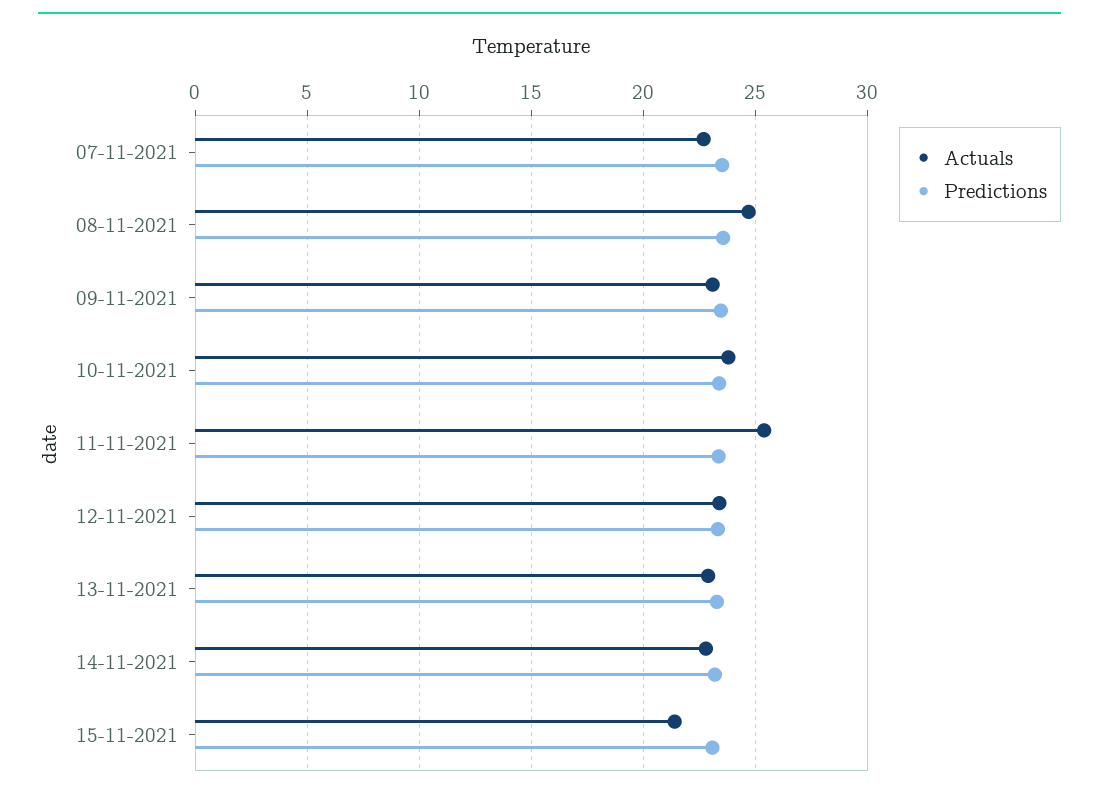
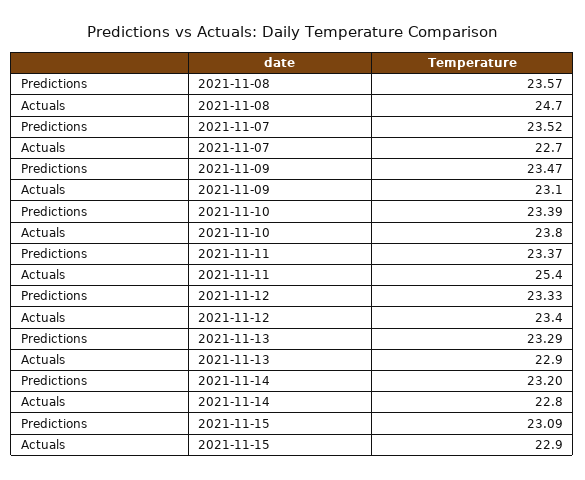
  {
    "Actuals": {
      "07-11-2021": 22.7,
      "08-11-2021": 24.7,
      "09-11-2021": 23.1,
      "10-11-2021": 23.8,
      "11-11-2021": 25.4,
      "12-11-2021": 23.4,
      "13-11-2021": 22.9,
      "14-11-2021": 22.8,
-     "15-11-2021": 21.5
+     "15-11-2021": 22.9
    },
    "Predictions": {
      "07-11-2021": 23.52,
      "08-11-2021": 23.57,
      "09-11-2021": 23.47,
      "10-11-2021": 23.39,
      "11-11-2021": 23.37,
      "12-11-2021": 23.33,
      "13-11-2021": 23.29,
      "14-11-2021": 23.2,
      "15-11-2021": 23.09
    }
  }

